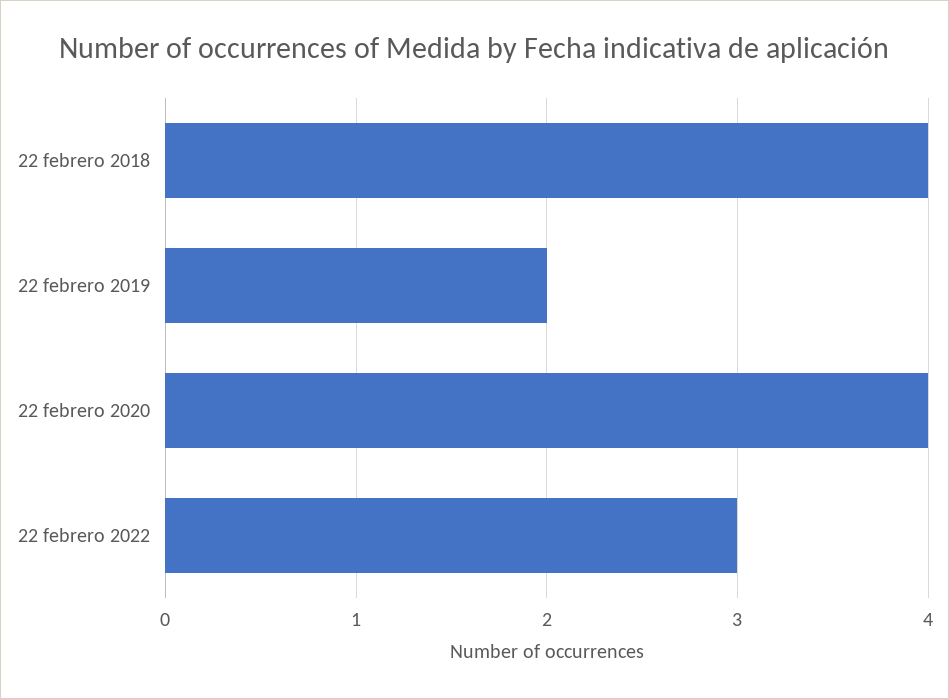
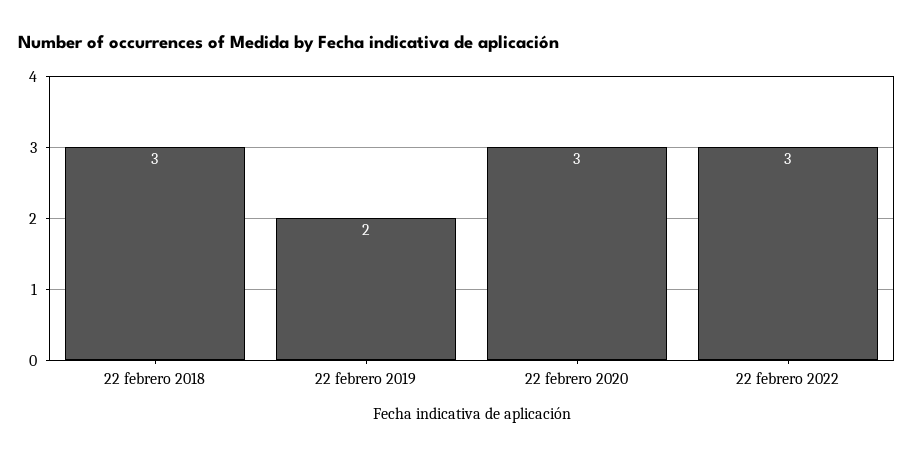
  {
-   "22 febrero 2018": 4,
+   "22 febrero 2018": 3,
    "22 febrero 2019": 2,
-   "22 febrero 2020": 4,
+   "22 febrero 2020": 3,
    "22 febrero 2022": 3
  }

